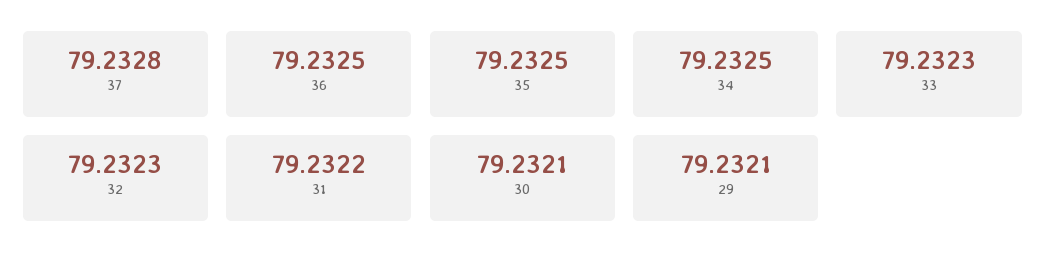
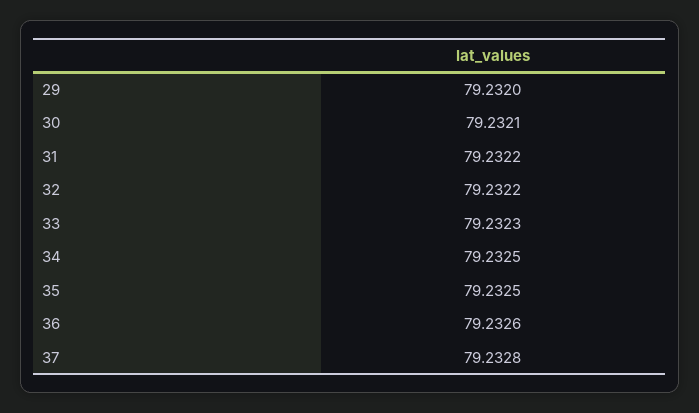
  {
    "37": 79.2328,
-   "36": 79.2325,
+   "36": 79.2326,
    "35": 79.2325,
    "34": 79.2325,
    "33": 79.2323,
-   "32": 79.2323,
+   "32": 79.2322,
    "31": 79.2322,
    "30": 79.2321,
-   "29": 79.2321
+   "29": 79.232
  }

